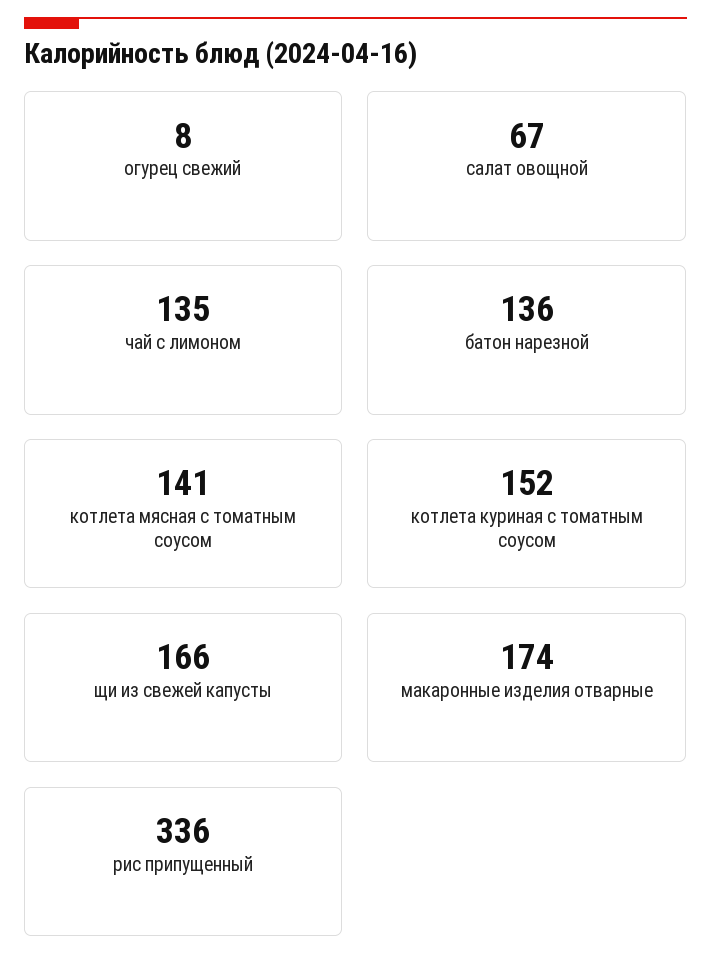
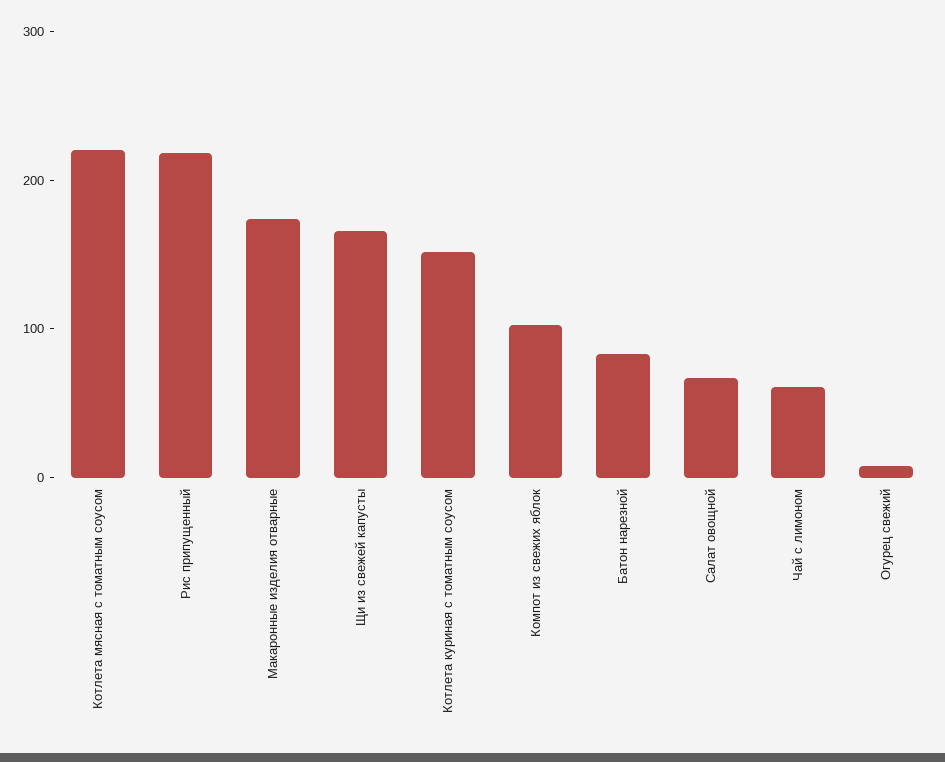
  {
    "огурец свежий": 8,
    "салат овощной": 67,
-   "чай с лимоном": 135,
+   "чай с лимоном": 60,
-   "батон нарезной": 136,
+   "батон нарезной": 80,
-   "котлета мясная с томатным соусом": 141,
+   "котлета мясная с томатным соусом": 220,
    "котлета куриная с томатным соусом": 152,
    "щи из свежей капусты": 166,
    "макаронные изделия отварные": 174,
-   "рис припущенный": 336
+   "рис припущенный": 220,
+   "Компот из свежих яблок": 100
  }

